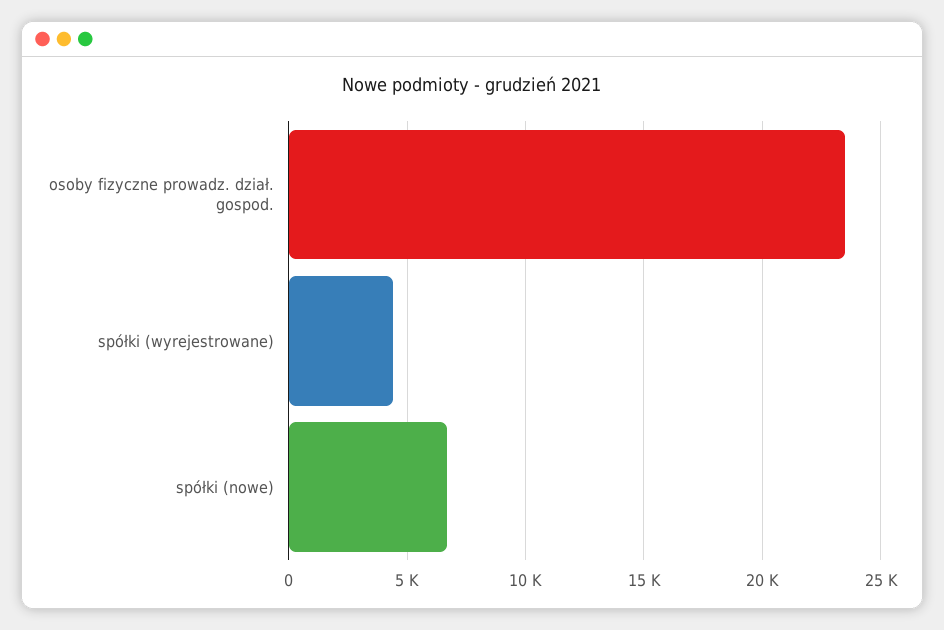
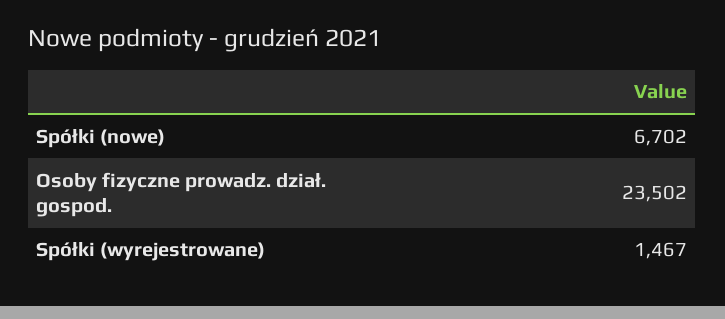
  {
    "osoby fizyczne prowadz. dział. gospod.": 23502,
-   "spółki (wyrejestrowane)": 4500,
+   "spółki (wyrejestrowane)": 1467,
    "spółki (nowe)": 6702
  }

